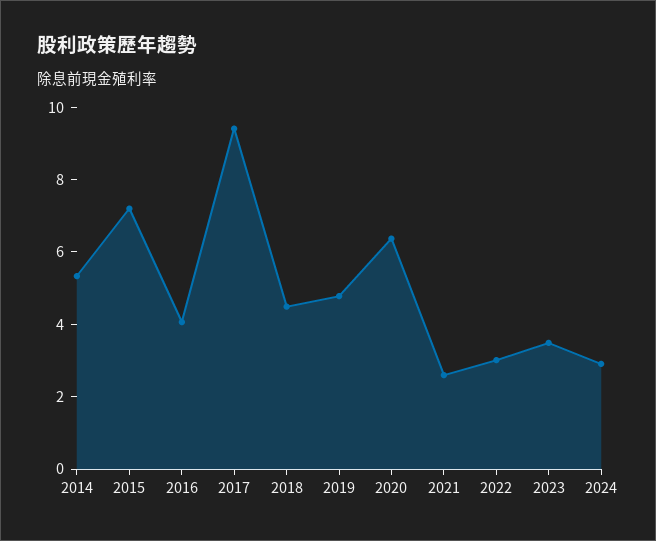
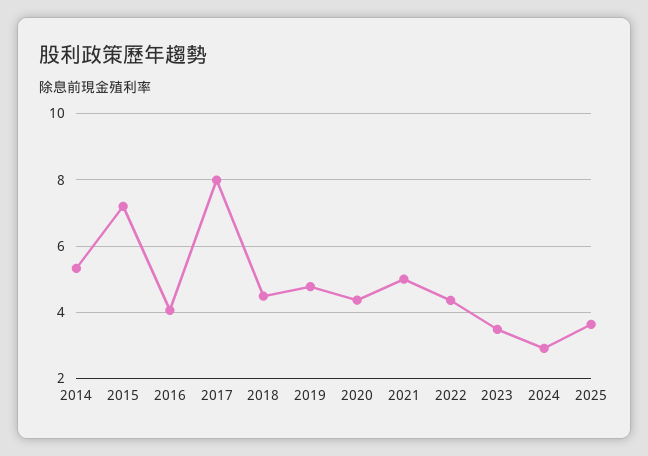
  {
    "2014": 5.4,
    "2015": 7.2,
    "2016": 4,
-   "2017": 9.5,
+   "2017": 8,
    "2018": 4.4,
    "2019": 4.8,
-   "2020": 6.5,
+   "2020": 4.4,
-   "2021": 2.5,
+   "2021": 5,
-   "2022": 3,
+   "2022": 4.4,
    "2023": 3.4,
-   "2024": 3
+   "2024": 3,
+   "2025": 3.6
  }

